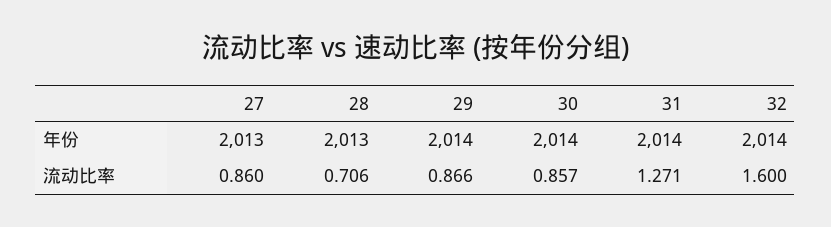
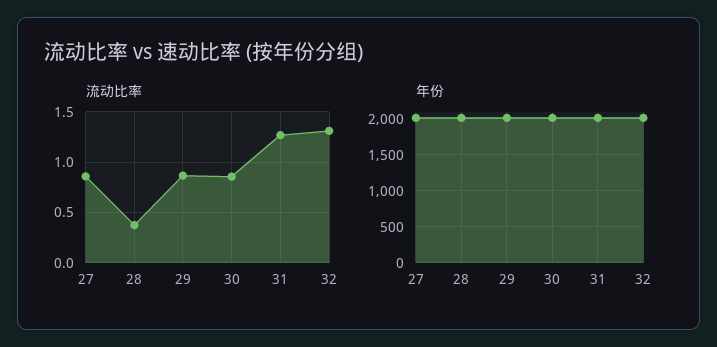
  {
    "年份": {
      "27": 2013,
      "28": 2013,
      "29": 2014,
      "30": 2014,
      "31": 2014,
      "32": 2014
    },
    "流动比率": {
      "27": 0.86,
-     "28": 0.706,
+     "28": 0.4,
      "29": 0.866,
      "30": 0.857,
      "31": 1.271,
-     "32": 1.6
+     "32": 1.3
    }
  }

